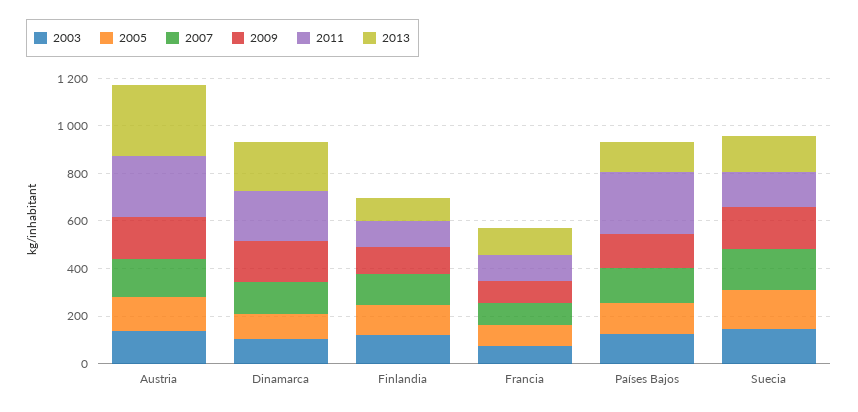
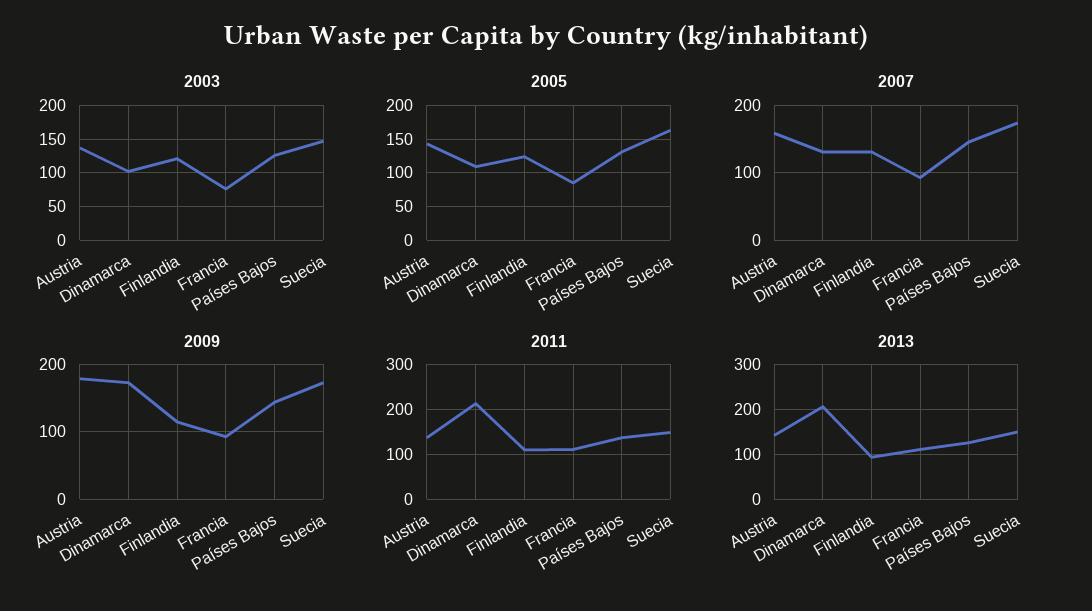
  {
    "2003": {
      "Austria": 140,
      "Dinamarca": 100,
      "Finlandia": 120,
      "Francia": 80,
      "Países Bajos": 130,
      "Suecia": 150
    },
    "2005": {
      "Austria": 140,
      "Dinamarca": 110,
      "Finlandia": 120,
      "Francia": 90,
      "Países Bajos": 130,
      "Suecia": 160
    },
    "2007": {
      "Austria": 160,
      "Dinamarca": 130,
      "Finlandia": 130,
      "Francia": 90,
      "Países Bajos": 150,
      "Suecia": 170
    },
    "2009": {
      "Austria": 180,
      "Dinamarca": 170,
      "Finlandia": 120,
      "Francia": 90,
      "Países Bajos": 140,
      "Suecia": 170
    },
    "2011": {
-     "Austria": 250,
+     "Austria": 140,
      "Dinamarca": 220,
      "Finlandia": 120,
      "Francia": 120,
-     "Países Bajos": 250,
+     "Países Bajos": 140,
      "Suecia": 140
    },
    "2013": {
-     "Austria": 300,
+     "Austria": 140,
      "Dinamarca": 200,
      "Finlandia": 100,
      "Francia": 120,
      "Países Bajos": 120,
      "Suecia": 160
    }
  }

